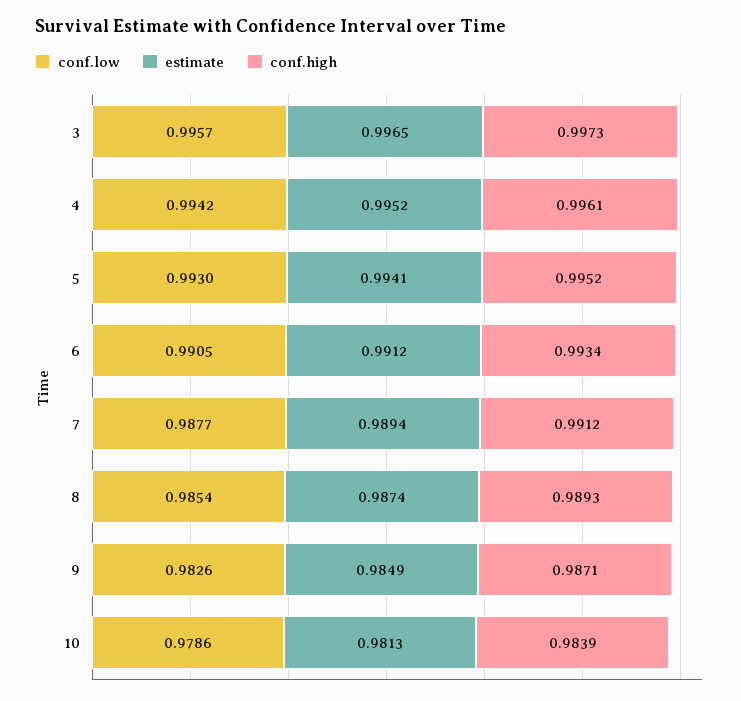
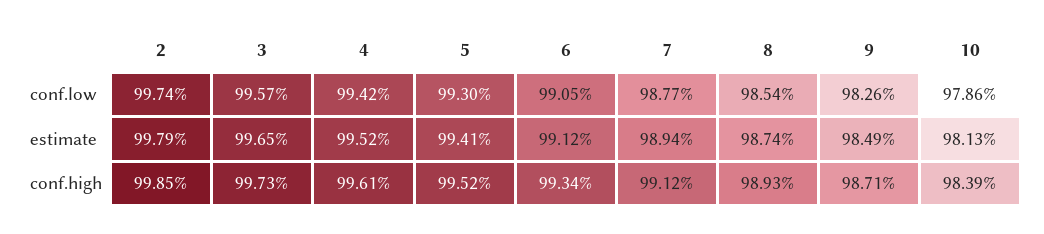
  {
    "conf.low": {
      "3": 0.9957,
      "4": 0.9942,
      "5": 0.993,
      "6": 0.9905,
      "7": 0.9877,
      "8": 0.9854,
      "9": 0.9826,
-     "10": 0.9786
+     "10": 0.9786,
+     "2": 0.9974
    },
    "estimate": {
      "3": 0.9965,
      "4": 0.9952,
      "5": 0.9941,
      "6": 0.9912,
      "7": 0.9894,
      "8": 0.9874,
      "9": 0.9849,
-     "10": 0.9813
+     "10": 0.9813,
+     "2": 0.9979
    },
    "conf.high": {
      "3": 0.9973,
      "4": 0.9961,
      "5": 0.9952,
      "6": 0.9934,
      "7": 0.9912,
      "8": 0.9893,
      "9": 0.9871,
-     "10": 0.9839
+     "10": 0.9839,
+     "2": 0.9985
    }
  }

